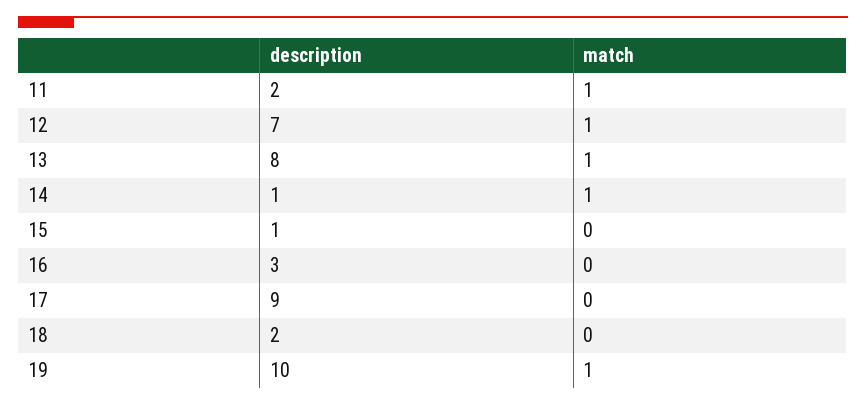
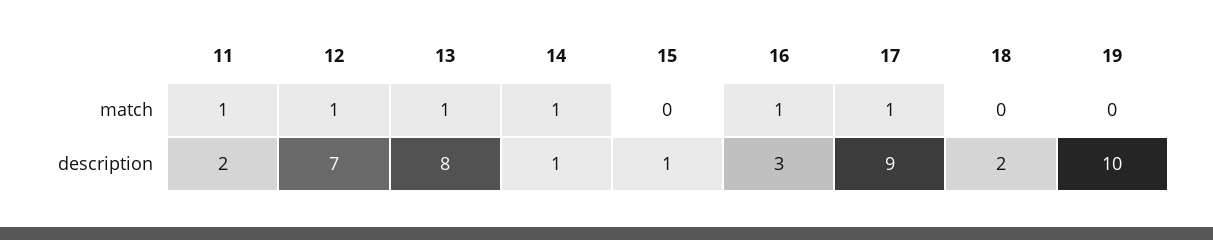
  {
    "description": {
      "11": 2,
      "12": 7,
      "13": 8,
      "14": 1,
      "15": 1,
      "16": 3,
      "17": 9,
      "18": 2,
      "19": 10
    },
    "match": {
      "11": 1,
      "12": 1,
      "13": 1,
      "14": 1,
      "15": 0,
-     "16": 0,
+     "16": 1,
-     "17": 0,
+     "17": 1,
      "18": 0,
-     "19": 1
+     "19": 0
    }
  }

